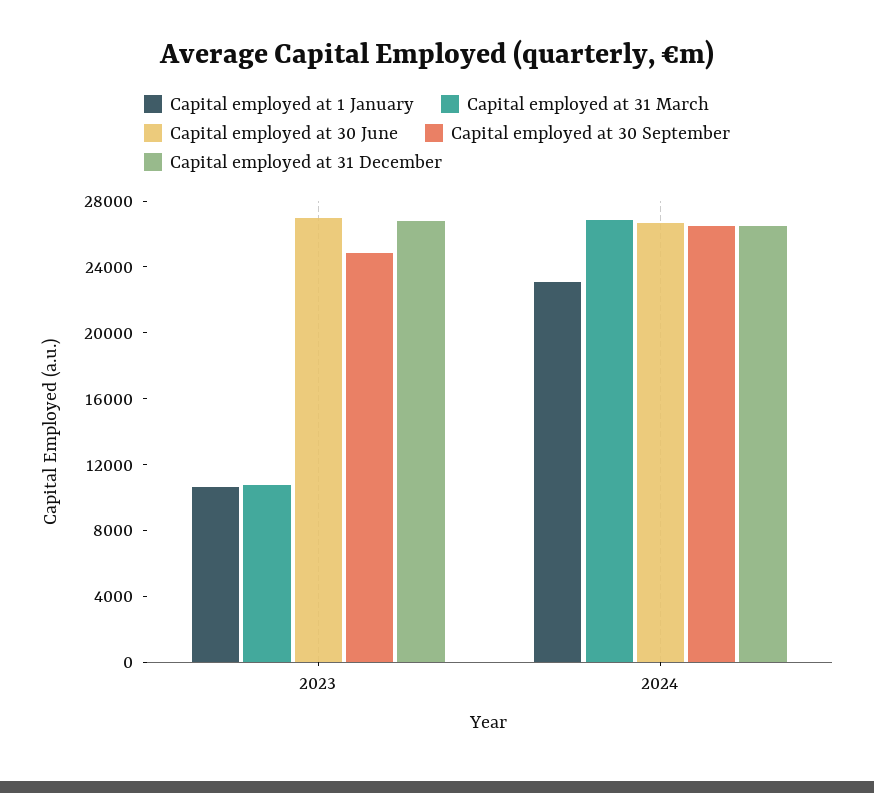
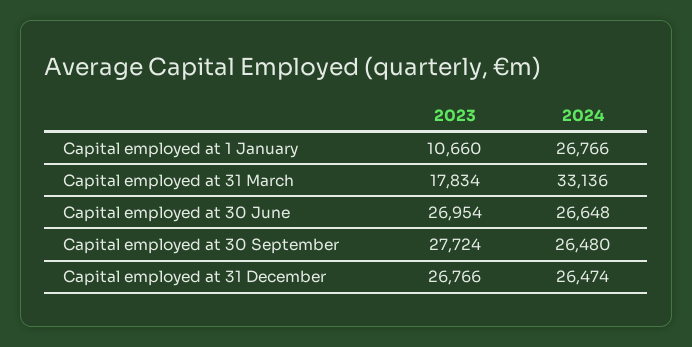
  {
    "Capital employed at 1 January": {
      "2023": 10660,
-     "2024": 23000
+     "2024": 26766
    },
    "Capital employed at 31 March": {
-     "2023": 11000,
+     "2023": 17834,
-     "2024": 27000
+     "2024": 33136
    },
    "Capital employed at 30 June": {
      "2023": 26954,
      "2024": 26648
    },
    "Capital employed at 30 September": {
-     "2023": 25000,
+     "2023": 27724,
      "2024": 26480
    },
    "Capital employed at 31 December": {
      "2023": 26766,
      "2024": 26474
    }
  }

